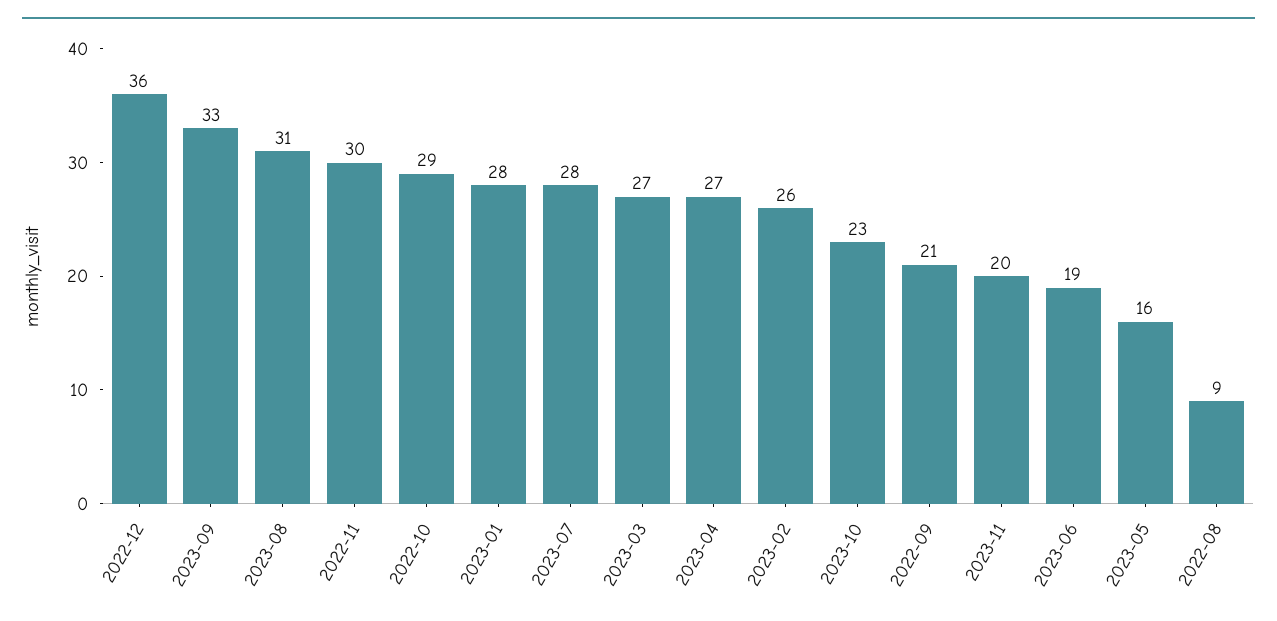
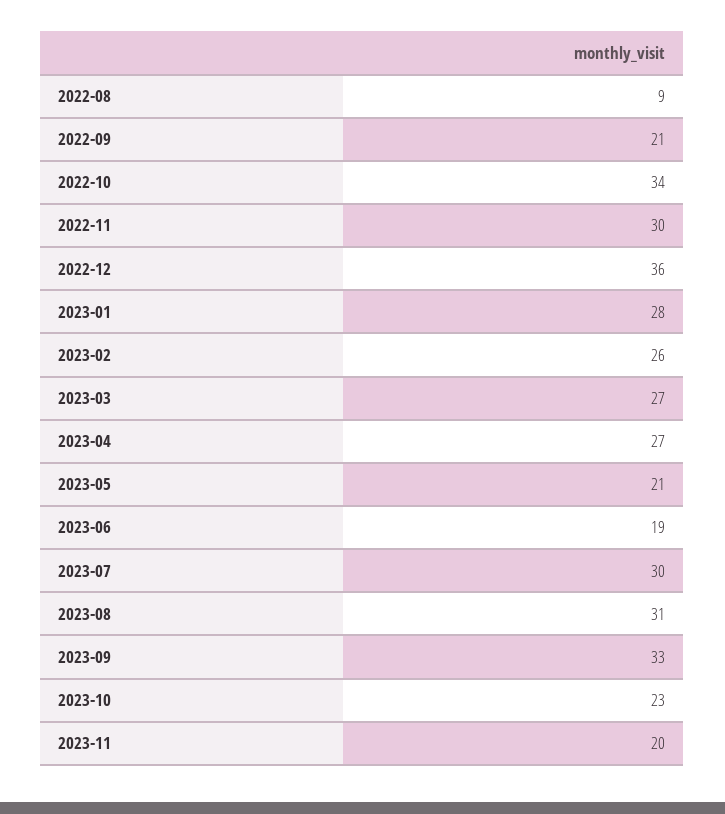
  {
    "2022-12": 36,
    "2023-09": 33,
    "2023-08": 31,
    "2022-11": 30,
-   "2022-10": 29,
+   "2022-10": 34,
    "2023-01": 28,
-   "2023-07": 28,
+   "2023-07": 30,
    "2023-03": 27,
    "2023-04": 27,
    "2023-02": 26,
    "2023-10": 23,
    "2022-09": 21,
    "2023-11": 20,
    "2023-06": 19,
-   "2023-05": 16,
+   "2023-05": 21,
    "2022-08": 9
  }

